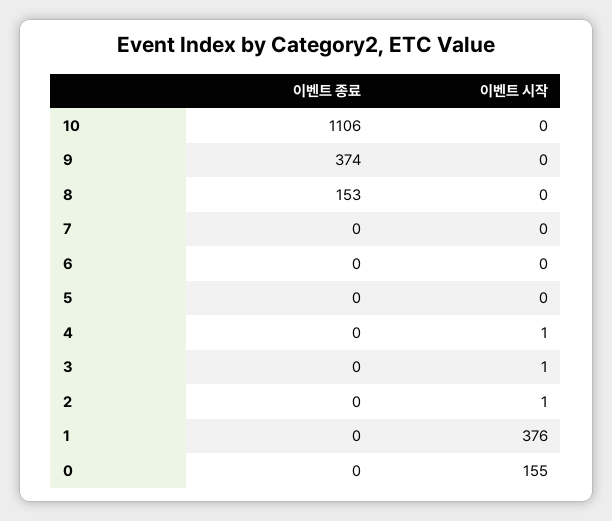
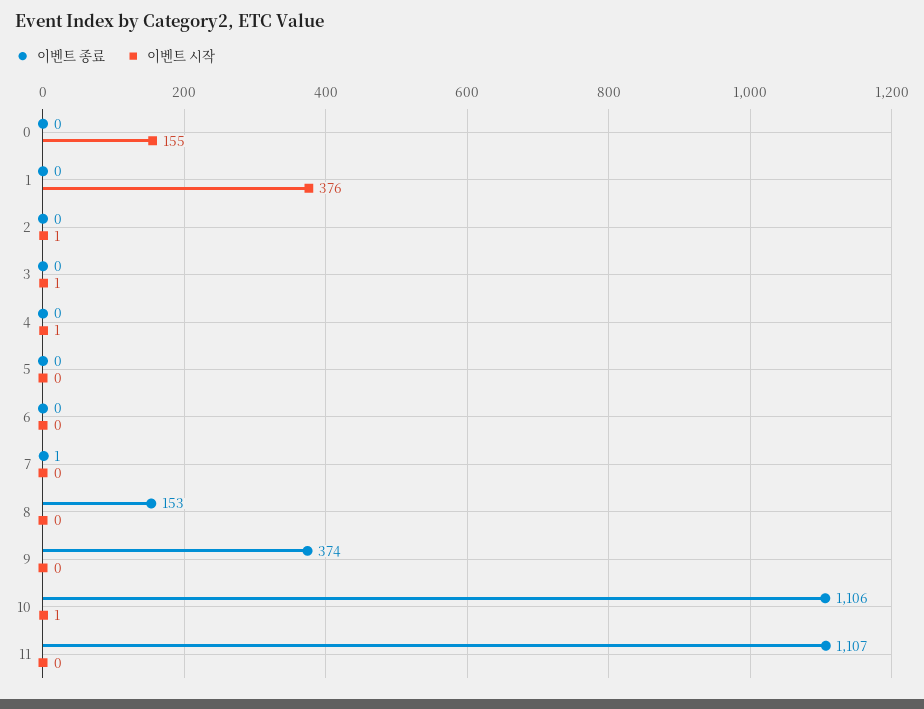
  {
    "이벤트 종료": {
      "10": 1106,
      "9": 374,
      "8": 153,
-     "7": 0,
+     "7": 1,
      "6": 0,
      "5": 0,
      "4": 0,
      "3": 0,
      "2": 0,
      "1": 0,
-     "0": 0
+     "0": 0,
+     "11": 1107
    },
    "이벤트 시작": {
-     "10": 0,
+     "10": 1,
      "9": 0,
      "8": 0,
      "7": 0,
      "6": 0,
      "5": 0,
      "4": 1,
      "3": 1,
      "2": 1,
      "1": 376,
-     "0": 155
+     "0": 155,
+     "11": 0
    }
  }

